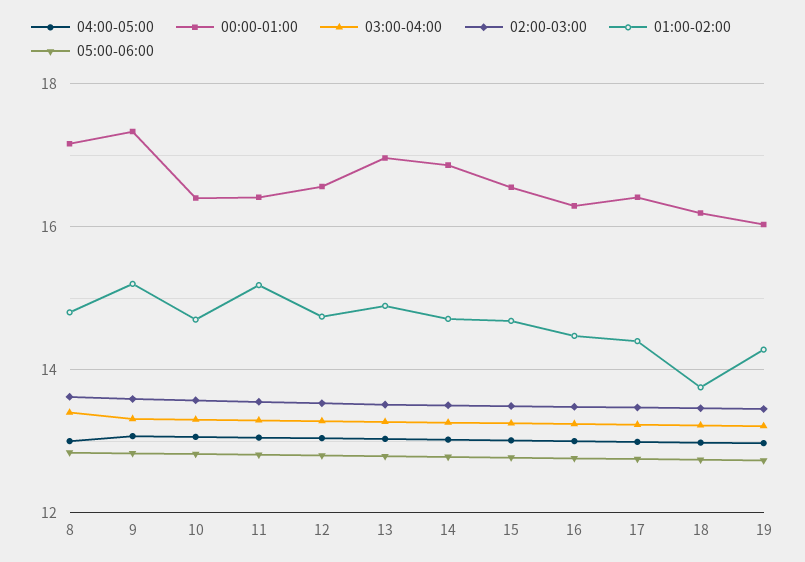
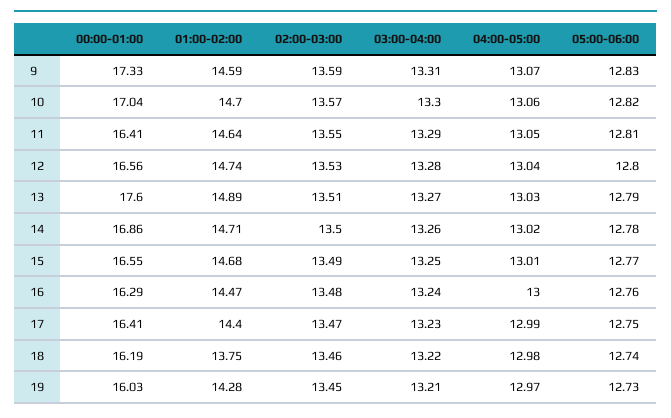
  {
    "04:00-05:00": {
-     "8": 13,
      "9": 13.07,
      "10": 13.06,
      "11": 13.05,
      "12": 13.04,
      "13": 13.03,
      "14": 13.02,
      "15": 13.01,
      "16": 13,
      "17": 12.99,
      "18": 12.98,
      "19": 12.97
    },
    "00:00-01:00": {
-     "8": 17.2,
      "9": 17.33,
-     "10": 16.4,
+     "10": 17.04,
      "11": 16.41,
      "12": 16.56,
-     "13": 17,
+     "13": 17.6,
      "14": 16.86,
      "15": 16.55,
      "16": 16.29,
      "17": 16.41,
      "18": 16.19,
      "19": 16.03
    },
    "03:00-04:00": {
-     "8": 13.4,
      "9": 13.31,
      "10": 13.3,
      "11": 13.29,
      "12": 13.28,
      "13": 13.27,
      "14": 13.26,
      "15": 13.25,
      "16": 13.24,
      "17": 13.23,
      "18": 13.22,
      "19": 13.21
    },
    "02:00-03:00": {
-     "8": 13.6,
      "9": 13.59,
      "10": 13.57,
      "11": 13.55,
      "12": 13.53,
      "13": 13.51,
      "14": 13.5,
      "15": 13.49,
      "16": 13.48,
      "17": 13.47,
      "18": 13.46,
      "19": 13.45
    },
    "01:00-02:00": {
-     "8": 14.8,
-     "9": 15.2,
+     "9": 14.59,
      "10": 14.7,
-     "11": 15.2,
+     "11": 14.64,
      "12": 14.74,
      "13": 14.89,
      "14": 14.71,
      "15": 14.68,
      "16": 14.47,
      "17": 14.4,
      "18": 13.75,
      "19": 14.28
    },
    "05:00-06:00": {
-     "8": 12.8,
      "9": 12.83,
      "10": 12.82,
      "11": 12.81,
      "12": 12.8,
      "13": 12.79,
      "14": 12.78,
      "15": 12.77,
      "16": 12.76,
      "17": 12.75,
      "18": 12.74,
      "19": 12.73
    }
  }

